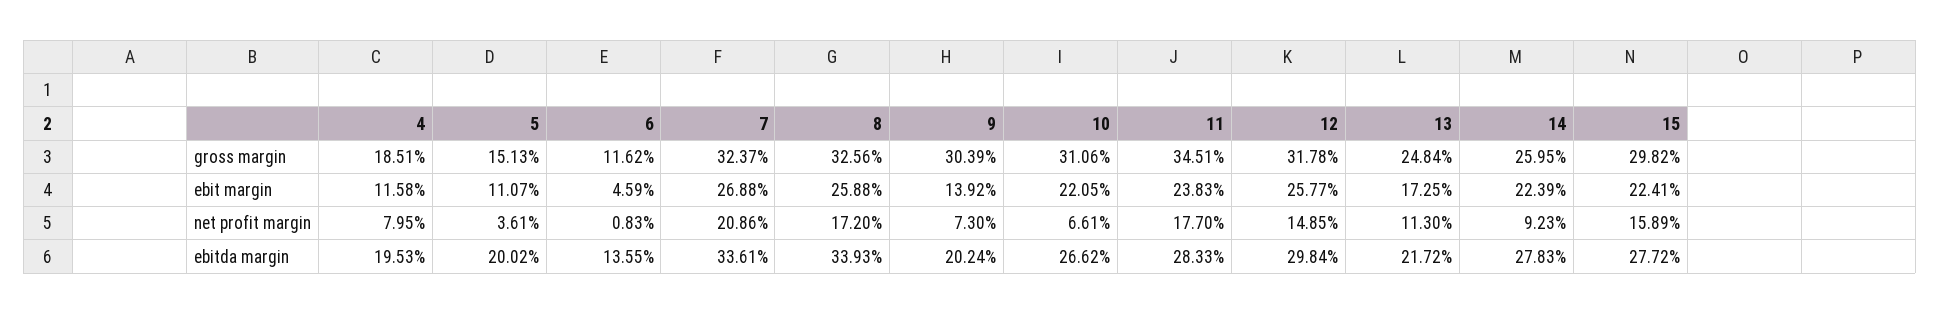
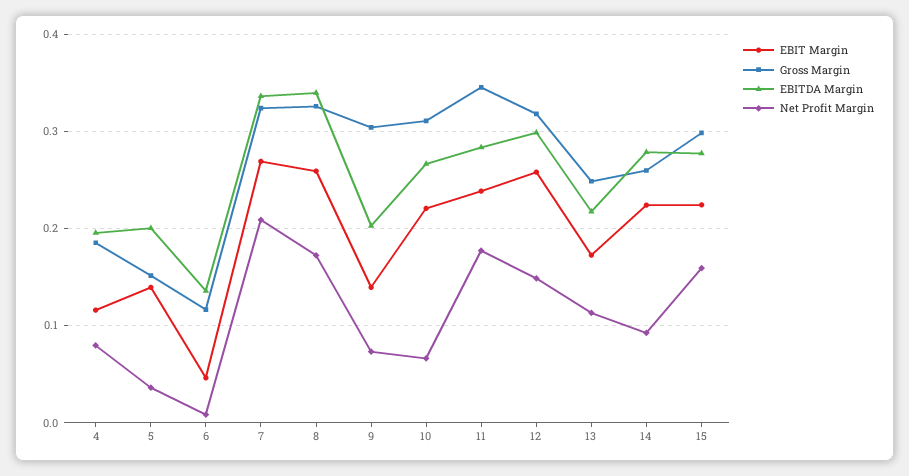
  {
    "gross margin": {
      "4": 0.1851,
      "5": 0.1513,
      "6": 0.1162,
      "7": 0.3237,
      "8": 0.3256,
      "9": 0.3039,
      "10": 0.3106,
      "11": 0.3451,
      "12": 0.3178,
      "13": 0.2484,
      "14": 0.2595,
      "15": 0.2982
    },
    "ebit margin": {
      "4": 0.1158,
-     "5": 0.1107,
+     "5": 0.14,
      "6": 0.0459,
      "7": 0.2688,
      "8": 0.2588,
      "9": 0.1392,
      "10": 0.2205,
      "11": 0.2383,
      "12": 0.2577,
      "13": 0.1725,
      "14": 0.2239,
      "15": 0.2241
    },
    "net profit margin": {
      "4": 0.0795,
      "5": 0.0361,
      "6": 0.0083,
      "7": 0.2086,
      "8": 0.172,
      "9": 0.073,
      "10": 0.0661,
      "11": 0.177,
      "12": 0.1485,
      "13": 0.113,
      "14": 0.0923,
      "15": 0.1589
    },
    "ebitda margin": {
      "4": 0.1953,
      "5": 0.2002,
      "6": 0.1355,
      "7": 0.3361,
      "8": 0.3393,
      "9": 0.2024,
      "10": 0.2662,
      "11": 0.2833,
      "12": 0.2984,
      "13": 0.2172,
      "14": 0.2783,
      "15": 0.2772
    }
  }

